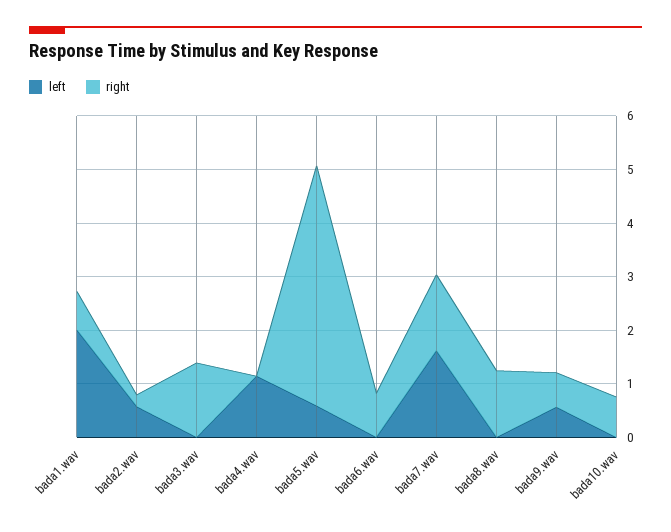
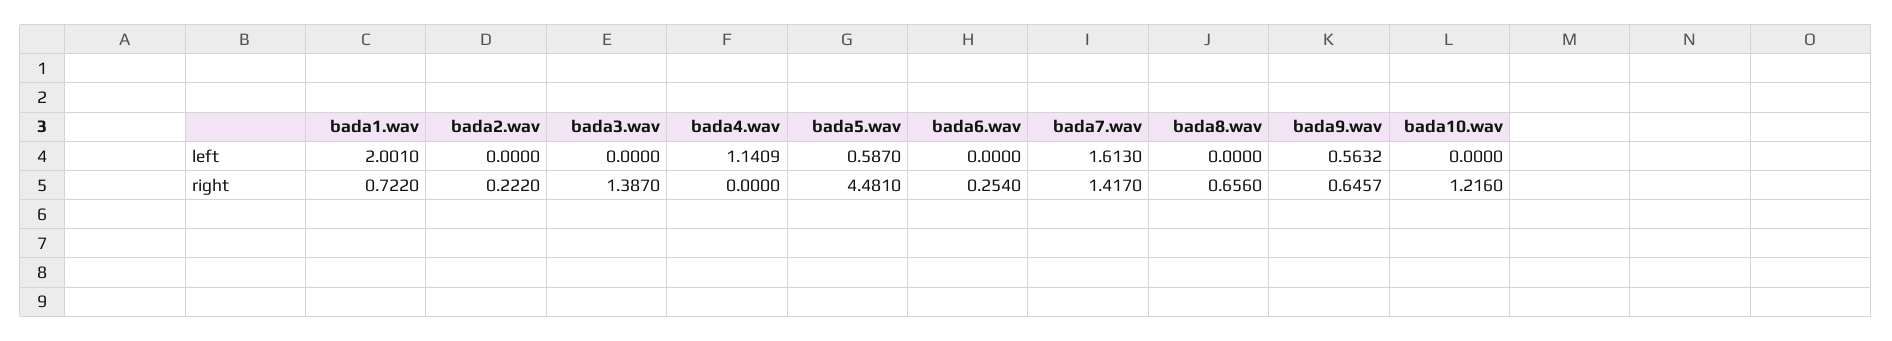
  {
    "left": {
      "bada1.wav": 2.001,
-     "bada2.wav": 0.6,
+     "bada2.wav": 0,
      "bada3.wav": 0,
      "bada4.wav": 1.1409,
      "bada5.wav": 0.587,
      "bada6.wav": 0,
      "bada7.wav": 1.613,
      "bada8.wav": 0,
      "bada9.wav": 0.5632,
      "bada10.wav": 0
    },
    "right": {
      "bada1.wav": 0.722,
      "bada2.wav": 0.222,
      "bada3.wav": 1.387,
      "bada4.wav": 0,
      "bada5.wav": 4.481,
-     "bada6.wav": 0.8,
+     "bada6.wav": 0.254,
      "bada7.wav": 1.417,
-     "bada8.wav": 1.2,
+     "bada8.wav": 0.656,
      "bada9.wav": 0.6457,
-     "bada10.wav": 0.8
+     "bada10.wav": 1.216
    }
  }

